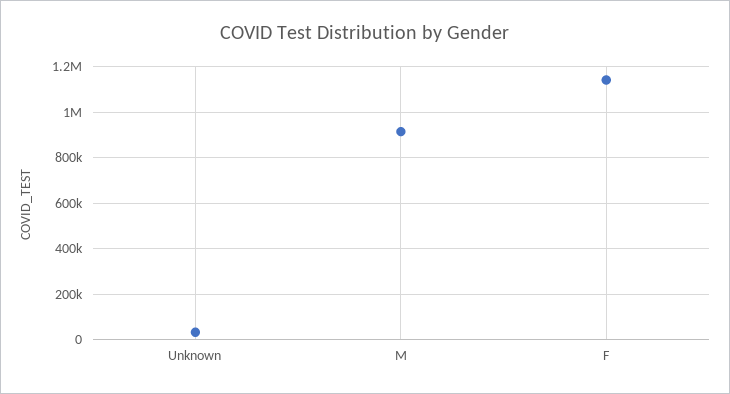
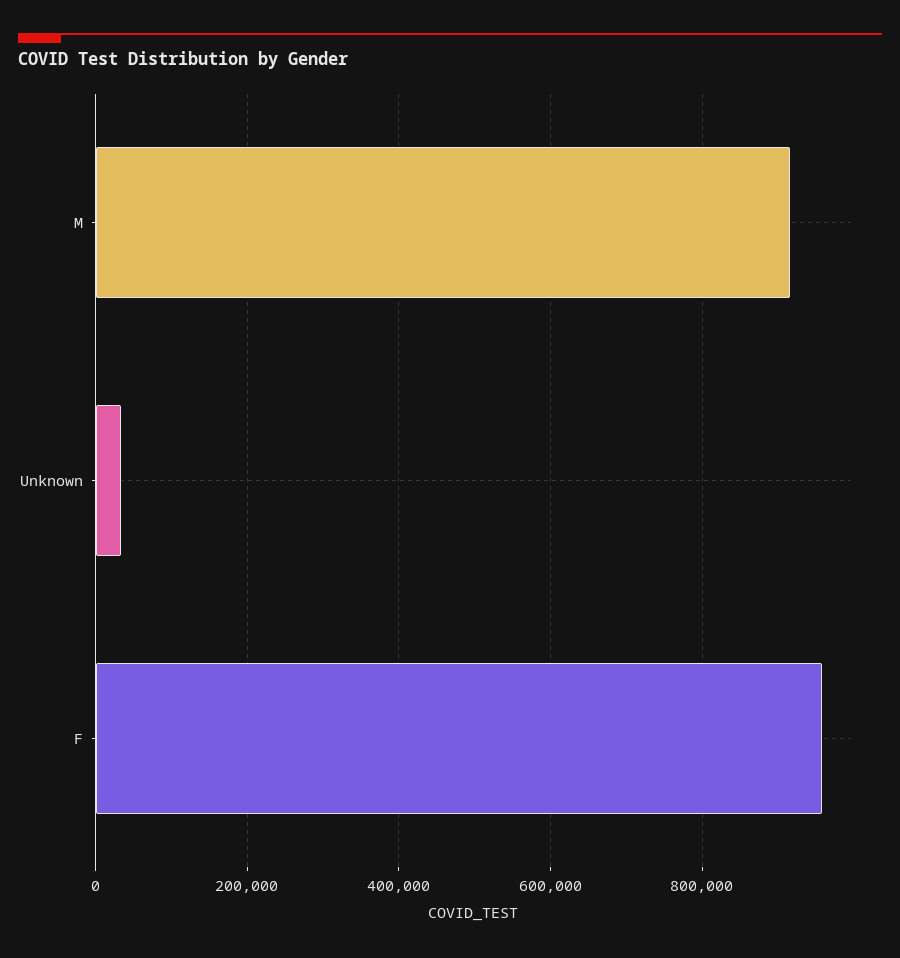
  {
    "Unknown": 40000,
    "M": 920000,
-   "F": 1150000
+   "F": 960000
  }

